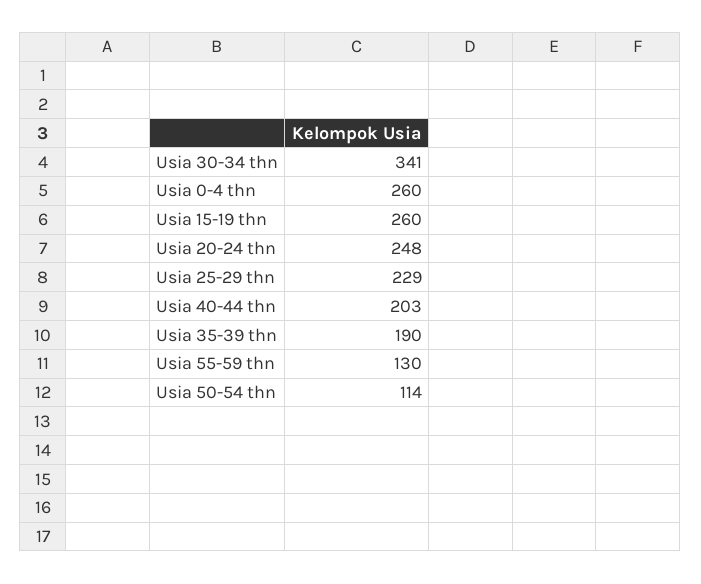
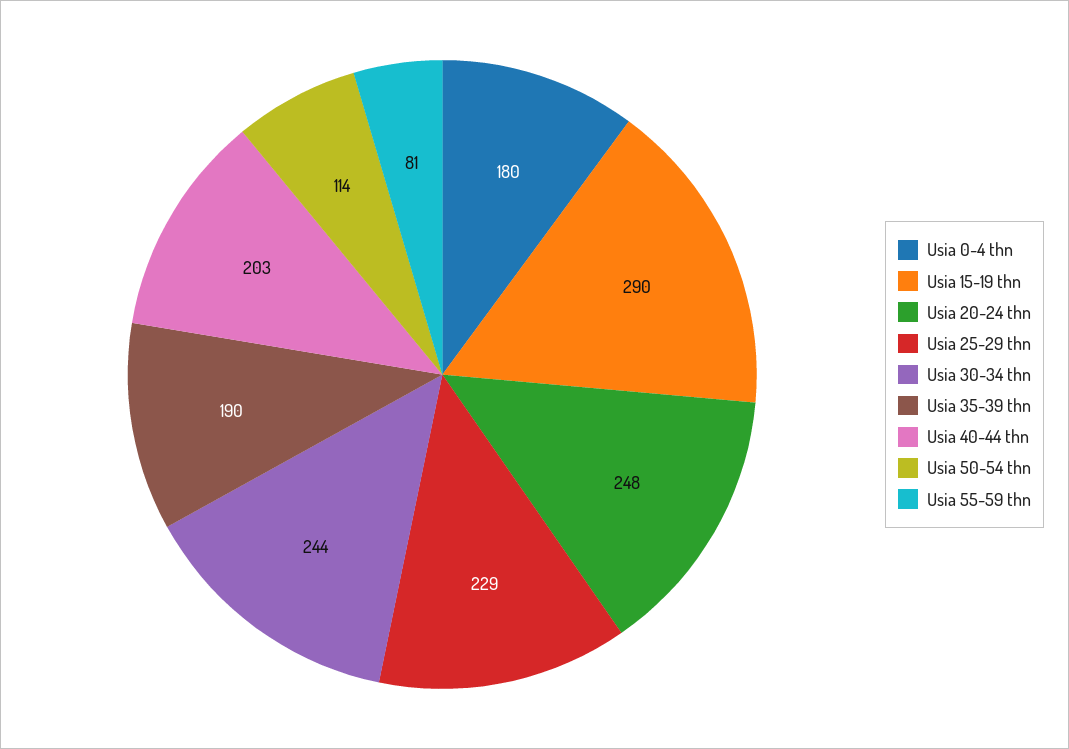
  {
-   "Usia 30-34 thn": 341,
+   "Usia 30-34 thn": 244,
-   "Usia 0-4 thn": 260,
+   "Usia 0-4 thn": 180,
-   "Usia 15-19 thn": 260,
+   "Usia 15-19 thn": 290,
    "Usia 20-24 thn": 248,
    "Usia 25-29 thn": 229,
    "Usia 40-44 thn": 203,
    "Usia 35-39 thn": 190,
-   "Usia 55-59 thn": 130,
+   "Usia 55-59 thn": 81,
    "Usia 50-54 thn": 114
  }

